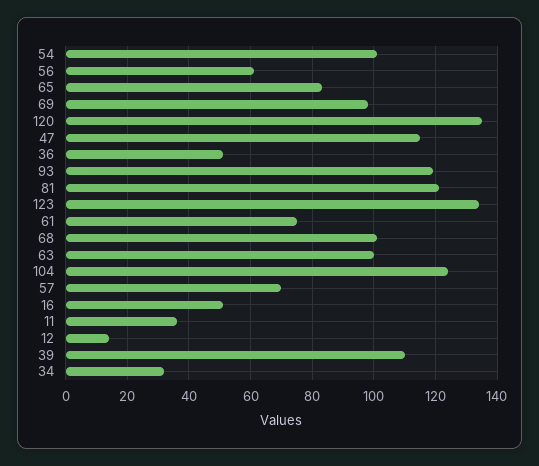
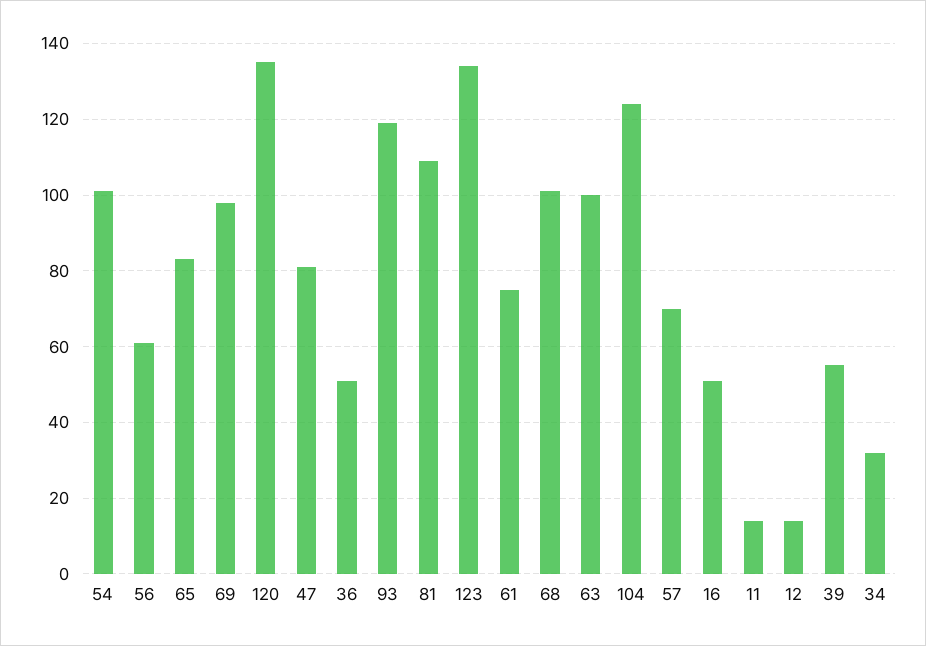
  {
    "54": 100,
    "56": 60,
    "65": 85,
    "69": 100,
    "120": 135,
-   "47": 115,
+   "47": 80,
    "36": 50,
    "93": 120,
-   "81": 120,
+   "81": 110,
    "123": 135,
    "61": 75,
    "68": 100,
    "63": 100,
    "104": 125,
    "57": 70,
    "16": 50,
-   "11": 35,
+   "11": 15,
    "12": 15,
-   "39": 110,
+   "39": 55,
    "34": 30
  }

